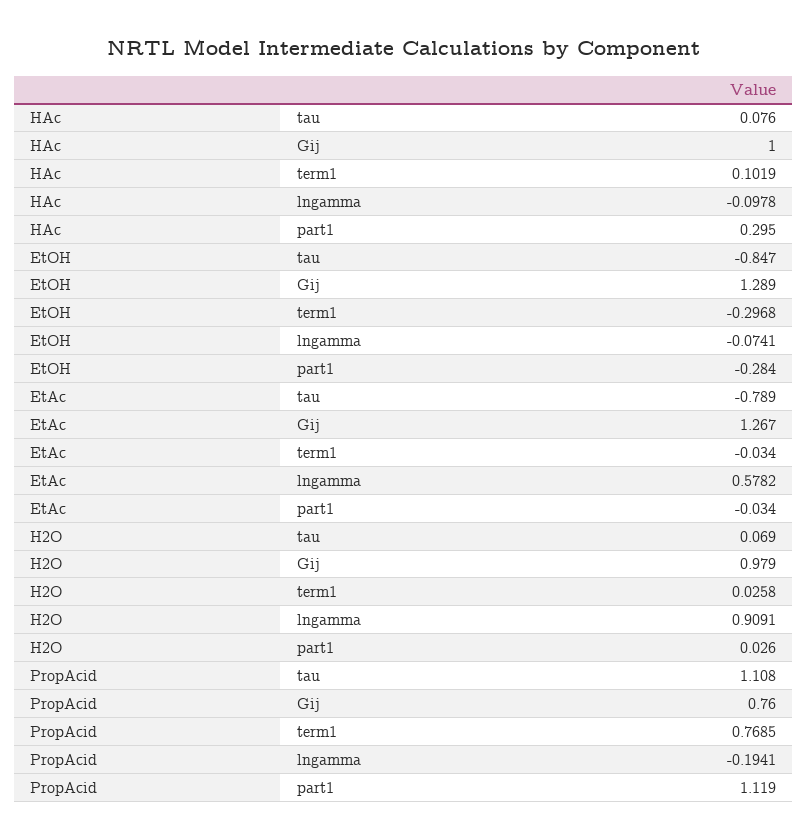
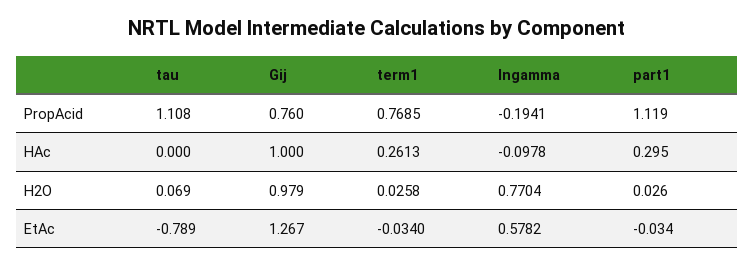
  {
    "HAc": {
-     "tau": 0.076,
+     "tau": 0,
      "Gij": 1,
-     "term1": 0.1019,
+     "term1": 0.2613,
      "lngamma": -0.0978,
      "part1": 0.295
    },
-   "EtOH": {
-     "tau": -0.847,
-     "Gij": 1.289,
-     "term1": -0.2968,
-     "lngamma": -0.0741,
-     "part1": -0.284
-   },
    "EtAc": {
      "tau": -0.789,
      "Gij": 1.267,
      "term1": -0.034,
      "lngamma": 0.5782,
      "part1": -0.034
    },
    "H2O": {
      "tau": 0.069,
      "Gij": 0.979,
      "term1": 0.0258,
-     "lngamma": 0.9091,
+     "lngamma": 0.7704,
      "part1": 0.026
    },
    "PropAcid": {
      "tau": 1.108,
      "Gij": 0.76,
      "term1": 0.7685,
      "lngamma": -0.1941,
      "part1": 1.119
    }
  }

